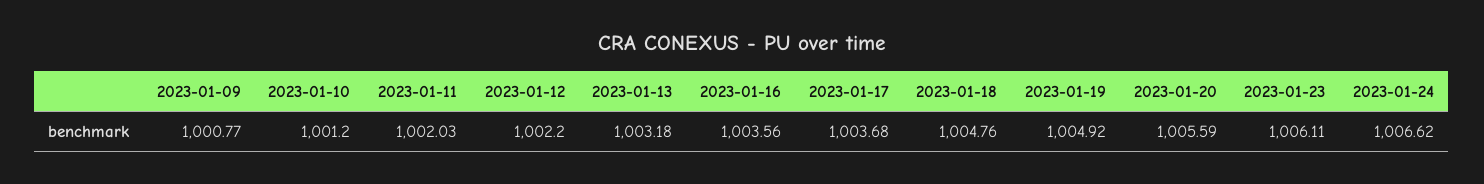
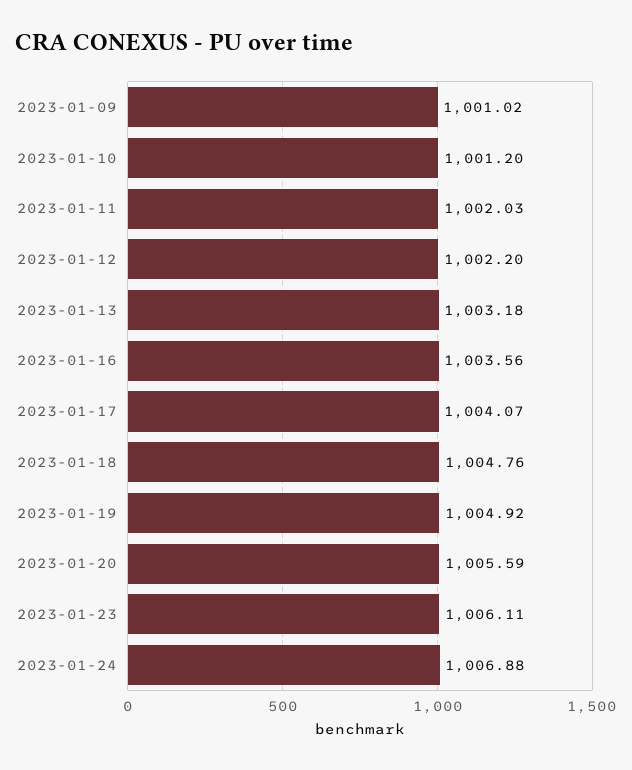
  {
-   "2023-01-09": 1000.77,
+   "2023-01-09": 1001.02,
    "2023-01-10": 1001.2,
    "2023-01-11": 1002.03,
    "2023-01-12": 1002.2,
    "2023-01-13": 1003.18,
    "2023-01-16": 1003.56,
-   "2023-01-17": 1003.68,
+   "2023-01-17": 1004.07,
    "2023-01-18": 1004.76,
    "2023-01-19": 1004.92,
    "2023-01-20": 1005.59,
    "2023-01-23": 1006.11,
-   "2023-01-24": 1006.62
+   "2023-01-24": 1006.88
  }

